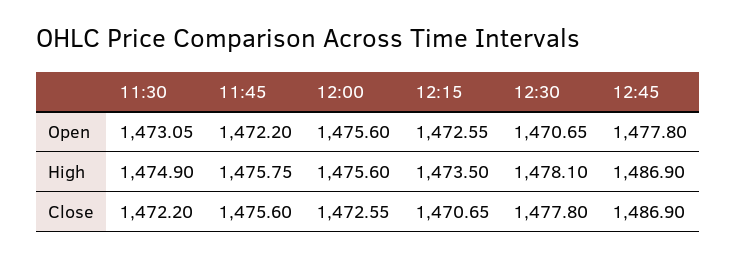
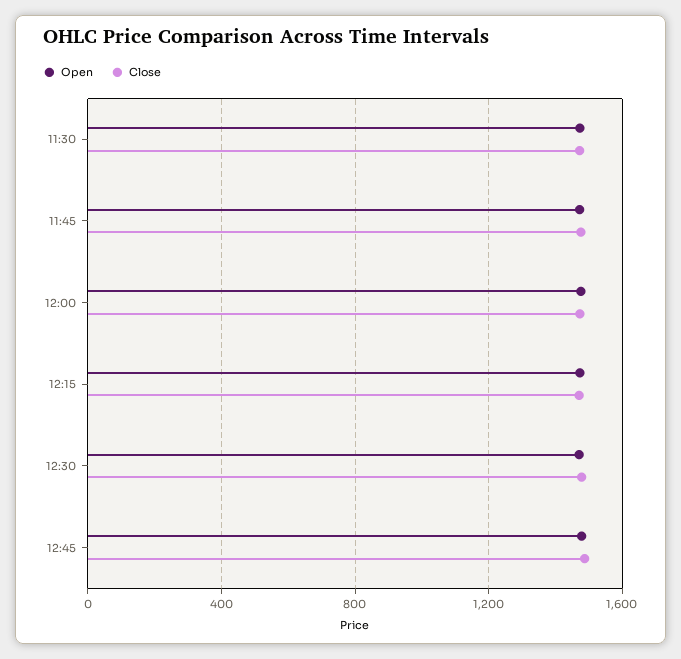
  {
    "Open": {
      "11:30": 1473.05,
      "11:45": 1472.2,
      "12:00": 1475.6,
      "12:15": 1472.55,
      "12:30": 1470.65,
      "12:45": 1477.8
    },
-   "High": {
-     "11:30": 1474.9,
-     "11:45": 1475.75,
-     "12:00": 1475.6,
-     "12:15": 1473.5,
-     "12:30": 1478.1,
-     "12:45": 1486.9
-   },
    "Close": {
      "11:30": 1472.2,
      "11:45": 1475.6,
      "12:00": 1472.55,
      "12:15": 1470.65,
      "12:30": 1477.8,
      "12:45": 1486.9
    }
  }

